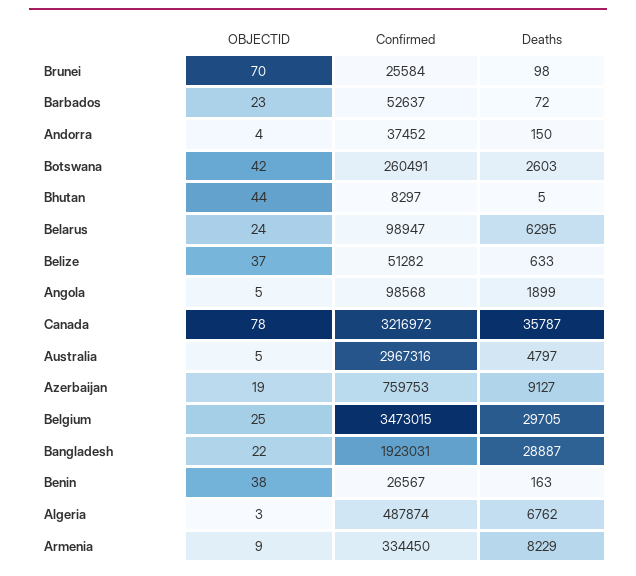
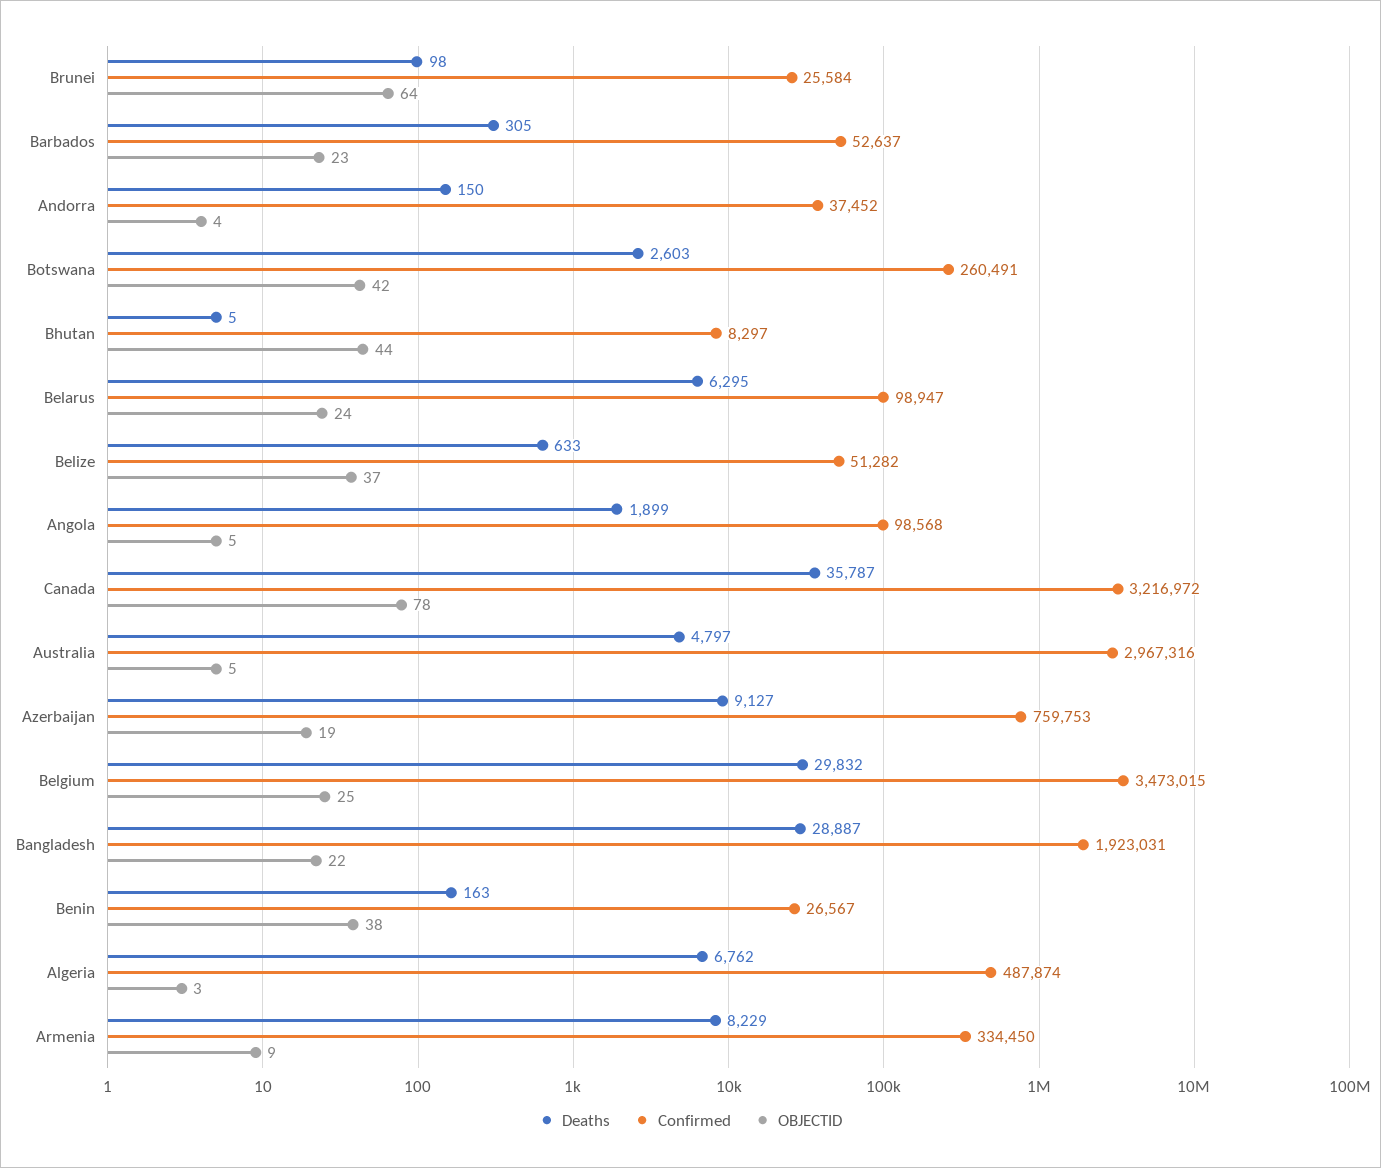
  {
    "OBJECTID": {
-     "Brunei": 70,
+     "Brunei": 64,
      "Barbados": 23,
      "Andorra": 4,
      "Botswana": 42,
      "Bhutan": 44,
      "Belarus": 24,
      "Belize": 37,
      "Angola": 5,
      "Canada": 78,
      "Australia": 5,
      "Azerbaijan": 19,
      "Belgium": 25,
      "Bangladesh": 22,
      "Benin": 38,
      "Algeria": 3,
      "Armenia": 9
    },
    "Confirmed": {
      "Brunei": 25584,
      "Barbados": 52637,
      "Andorra": 37452,
      "Botswana": 260491,
      "Bhutan": 8297,
      "Belarus": 98947,
      "Belize": 51282,
      "Angola": 98568,
      "Canada": 3216972,
      "Australia": 2967316,
      "Azerbaijan": 759753,
      "Belgium": 3473015,
      "Bangladesh": 1923031,
      "Benin": 26567,
      "Algeria": 487874,
      "Armenia": 334450
    },
    "Deaths": {
      "Brunei": 98,
-     "Barbados": 72,
+     "Barbados": 305,
      "Andorra": 150,
      "Botswana": 2603,
      "Bhutan": 5,
      "Belarus": 6295,
      "Belize": 633,
      "Angola": 1899,
      "Canada": 35787,
      "Australia": 4797,
      "Azerbaijan": 9127,
-     "Belgium": 29705,
+     "Belgium": 29832,
      "Bangladesh": 28887,
      "Benin": 163,
      "Algeria": 6762,
      "Armenia": 8229
    }
  }

